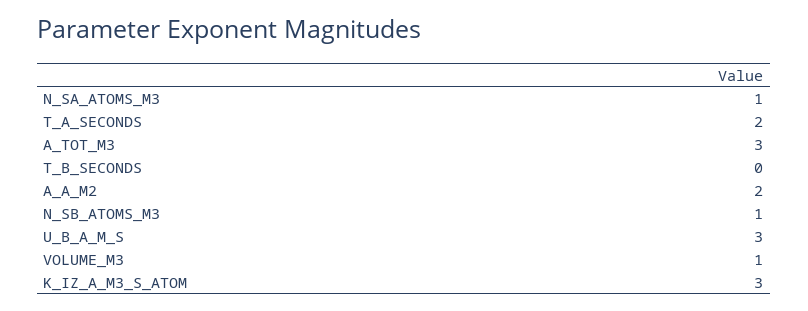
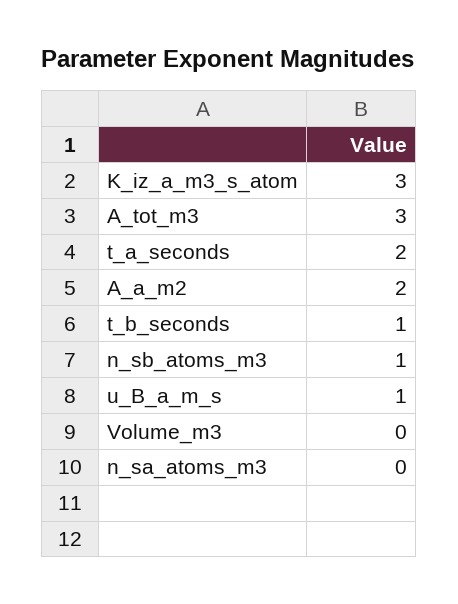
  {
-   "N_SA_ATOMS_M3": 1,
+   "N_SA_ATOMS_M3": 0,
    "T_A_SECONDS": 2,
    "A_TOT_M3": 3,
-   "T_B_SECONDS": 0,
+   "T_B_SECONDS": 1,
    "A_A_M2": 2,
    "N_SB_ATOMS_M3": 1,
-   "U_B_A_M_S": 3,
+   "U_B_A_M_S": 1,
-   "VOLUME_M3": 1,
+   "VOLUME_M3": 0,
    "K_IZ_A_M3_S_ATOM": 3
  }

